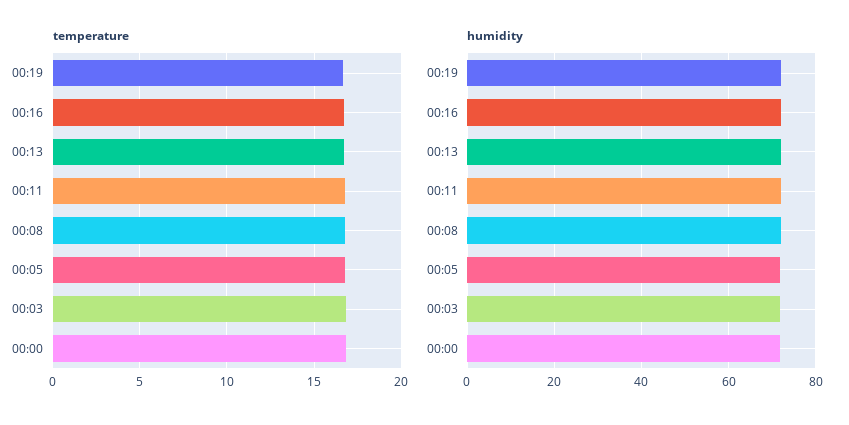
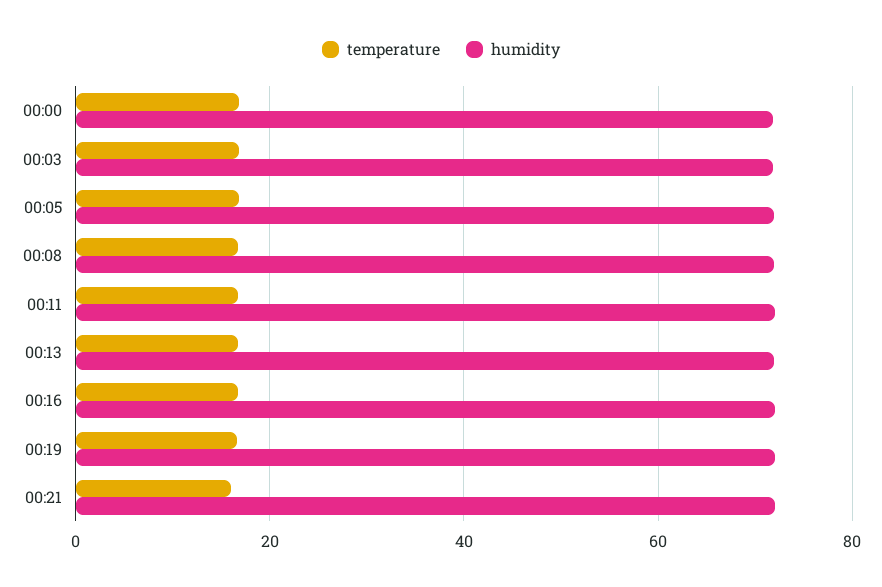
  {
    "temperature": {
      "00:19": 16.5,
      "00:16": 16.5,
      "00:13": 16.5,
      "00:11": 17,
      "00:08": 17,
      "00:05": 17,
      "00:03": 17,
-     "00:00": 17
+     "00:00": 17,
+     "00:21": 16
    },
    "humidity": {
      "00:19": 72,
      "00:16": 72,
      "00:13": 72,
      "00:11": 72,
      "00:08": 72,
      "00:05": 72,
      "00:03": 72,
-     "00:00": 72
+     "00:00": 72,
+     "00:21": 72
    }
  }

